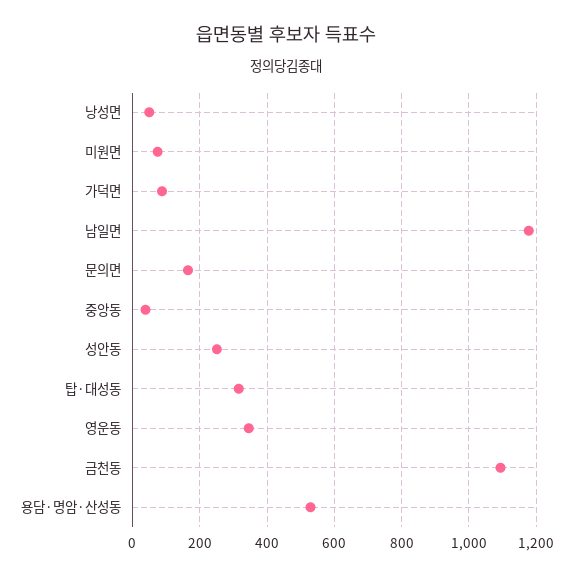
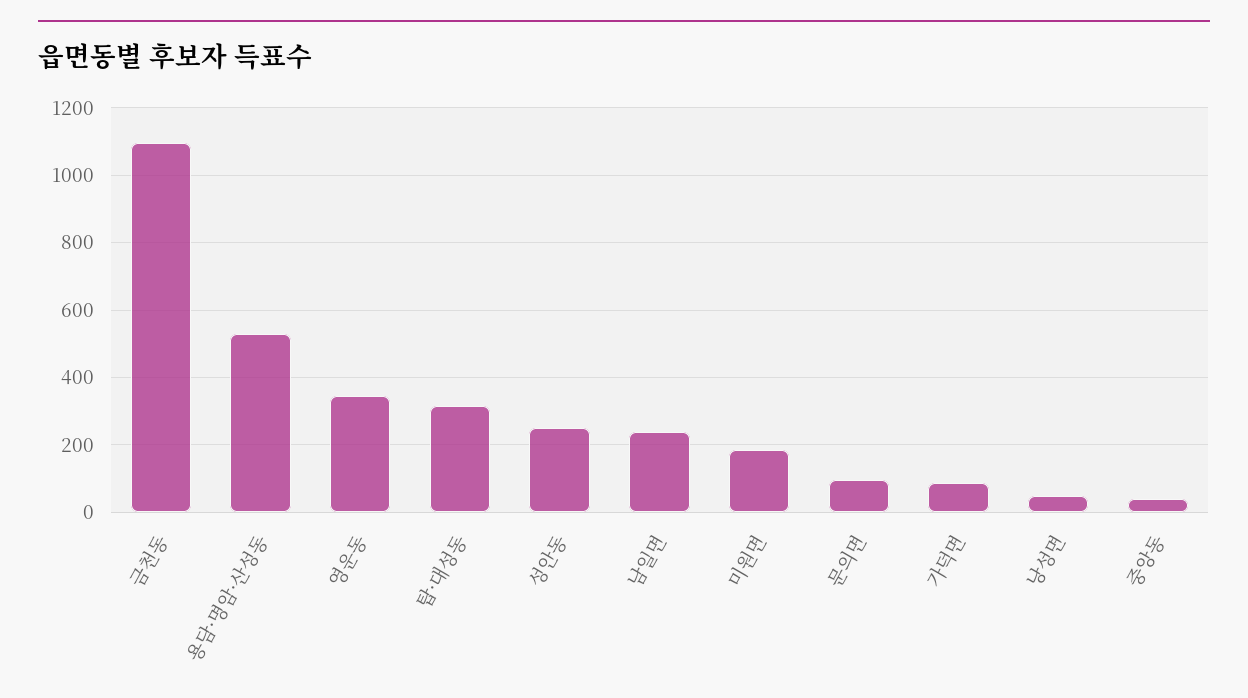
  {
    "낭성면": 60,
-   "미원면": 80,
+   "미원면": 180,
    "가덕면": 80,
-   "남일면": 1180,
+   "남일면": 240,
-   "문의면": 160,
+   "문의면": 100,
    "중앙동": 40,
    "성안동": 260,
    "탑·대성동": 320,
    "영운동": 340,
    "금천동": 1100,
    "용담·명암·산성동": 520
  }

